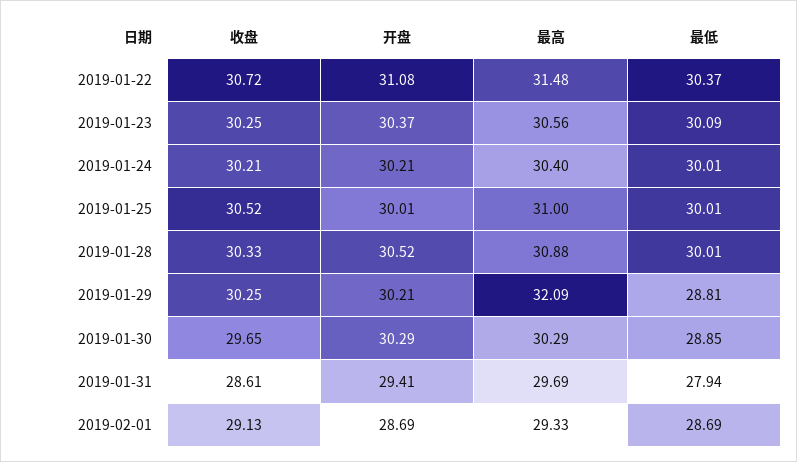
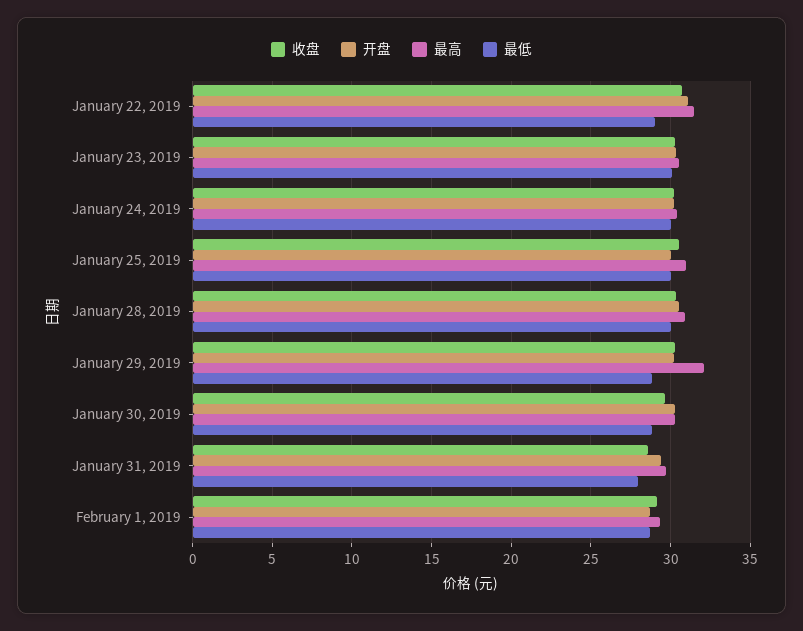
  {
    "收盘": {
      "2019-01-22": 30.72,
      "2019-01-23": 30.25,
      "2019-01-24": 30.21,
      "2019-01-25": 30.52,
      "2019-01-28": 30.33,
      "2019-01-29": 30.25,
      "2019-01-30": 29.65,
      "2019-01-31": 28.61,
      "2019-02-01": 29.13
    },
    "开盘": {
      "2019-01-22": 31.08,
      "2019-01-23": 30.37,
      "2019-01-24": 30.21,
      "2019-01-25": 30.01,
      "2019-01-28": 30.52,
      "2019-01-29": 30.21,
      "2019-01-30": 30.29,
      "2019-01-31": 29.41,
      "2019-02-01": 28.69
    },
    "最高": {
      "2019-01-22": 31.48,
      "2019-01-23": 30.56,
      "2019-01-24": 30.4,
      "2019-01-25": 31,
      "2019-01-28": 30.88,
      "2019-01-29": 32.09,
      "2019-01-30": 30.29,
      "2019-01-31": 29.69,
      "2019-02-01": 29.33
    },
    "最低": {
-     "2019-01-22": 30.37,
+     "2019-01-22": 29,
      "2019-01-23": 30.09,
      "2019-01-24": 30.01,
      "2019-01-25": 30.01,
      "2019-01-28": 30.01,
      "2019-01-29": 28.81,
      "2019-01-30": 28.85,
      "2019-01-31": 27.94,
      "2019-02-01": 28.69
    }
  }

